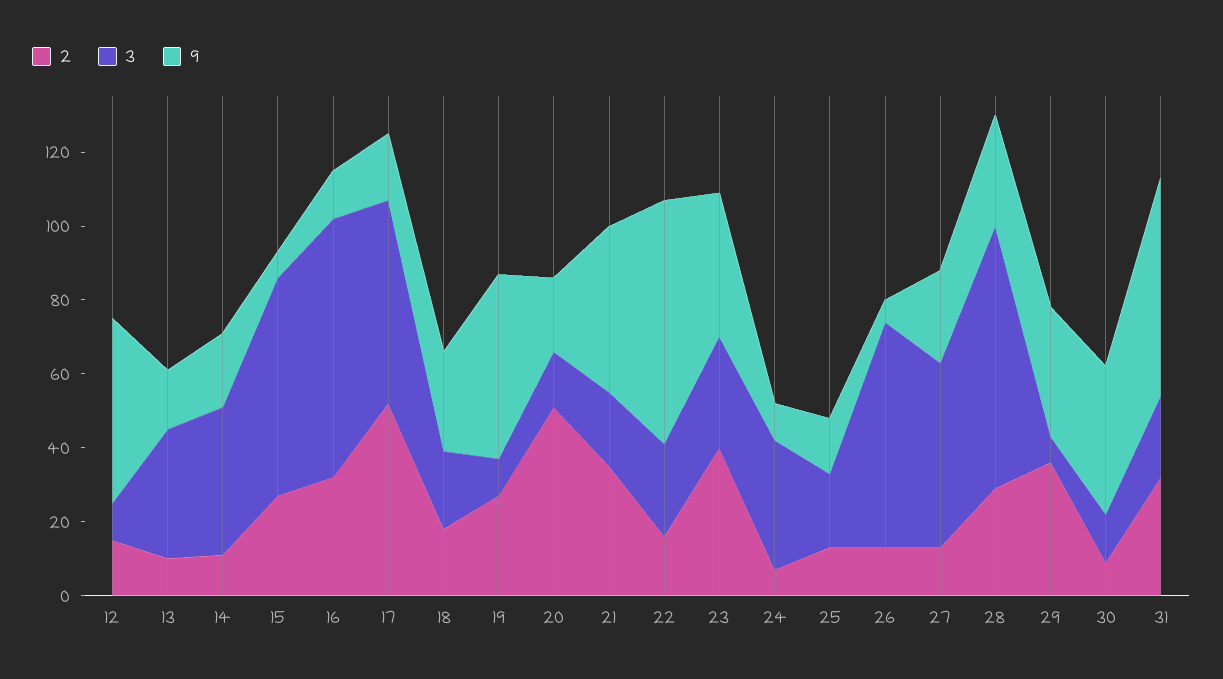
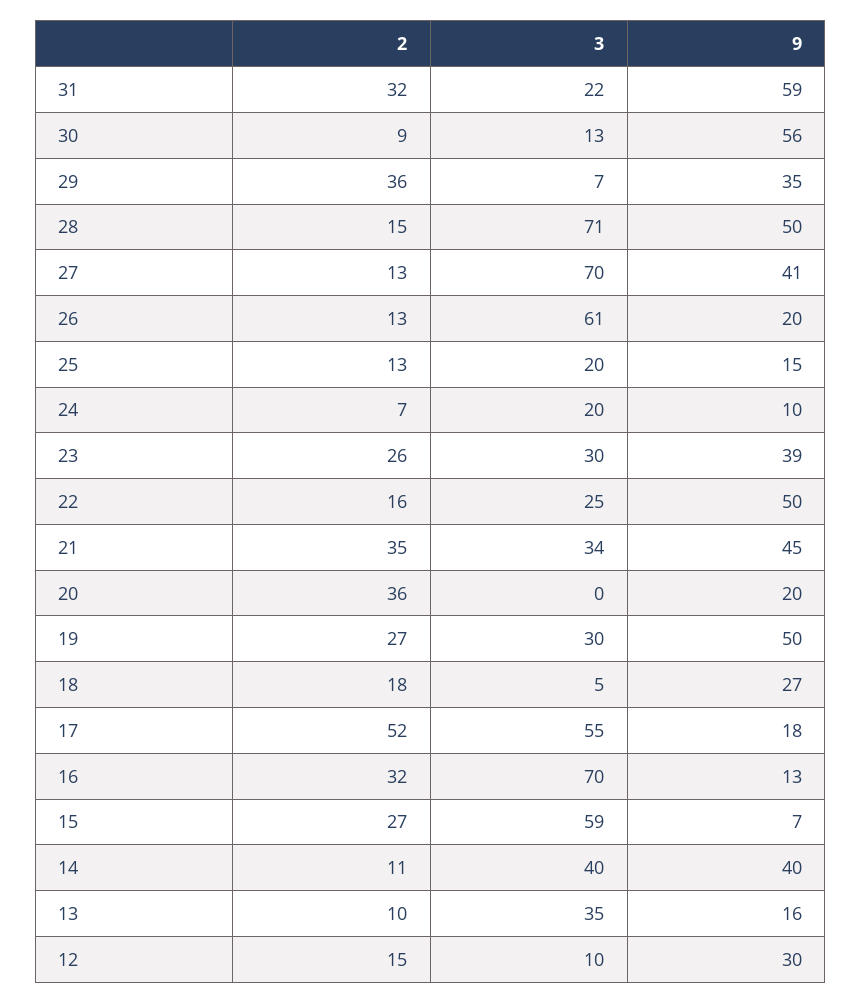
  {
    "2": {
      "12": 15,
      "13": 10,
      "14": 11,
      "15": 27,
      "16": 32,
      "17": 52,
      "18": 18,
      "19": 27,
-     "20": 50,
+     "20": 36,
      "21": 35,
      "22": 16,
-     "23": 40,
+     "23": 26,
      "24": 7,
      "25": 13,
      "26": 13,
      "27": 13,
-     "28": 30,
+     "28": 15,
      "29": 36,
      "30": 9,
      "31": 32
    },
    "3": {
      "12": 10,
      "13": 35,
      "14": 40,
      "15": 59,
      "16": 70,
      "17": 55,
-     "18": 20,
+     "18": 5,
-     "19": 10,
+     "19": 30,
-     "20": 15,
+     "20": 0,
-     "21": 20,
+     "21": 34,
      "22": 25,
      "23": 30,
-     "24": 35,
+     "24": 20,
      "25": 20,
      "26": 61,
-     "27": 50,
+     "27": 70,
      "28": 71,
      "29": 7,
      "30": 13,
      "31": 22
    },
    "9": {
-     "12": 50,
+     "12": 30,
      "13": 16,
-     "14": 20,
+     "14": 40,
      "15": 7,
      "16": 13,
      "17": 18,
      "18": 27,
      "19": 50,
      "20": 20,
      "21": 45,
-     "22": 65,
+     "22": 50,
      "23": 39,
      "24": 10,
      "25": 15,
-     "26": 5,
+     "26": 20,
-     "27": 25,
+     "27": 41,
-     "28": 30,
+     "28": 50,
      "29": 35,
-     "30": 40,
+     "30": 56,
      "31": 59
    }
  }

